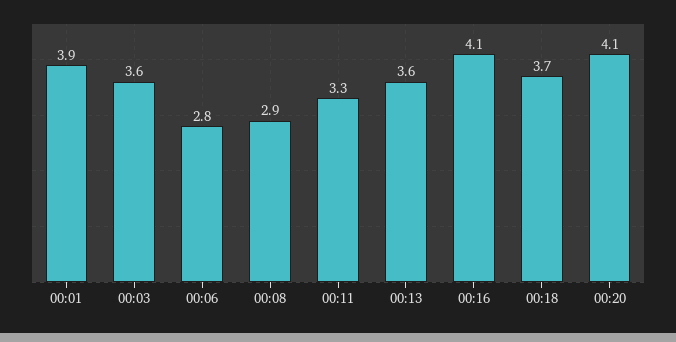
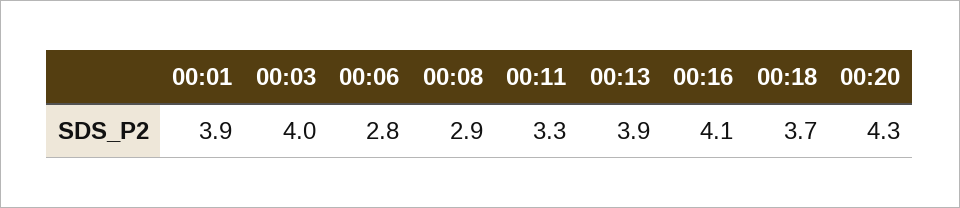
  {
    "00:01": 3.9,
-   "00:03": 3.6,
+   "00:03": 4,
    "00:06": 2.8,
    "00:08": 2.9,
    "00:11": 3.3,
-   "00:13": 3.6,
+   "00:13": 3.9,
    "00:16": 4.1,
    "00:18": 3.7,
-   "00:20": 4.1
+   "00:20": 4.3
  }

